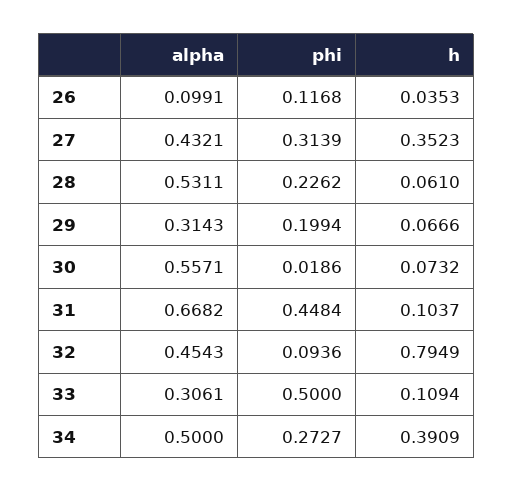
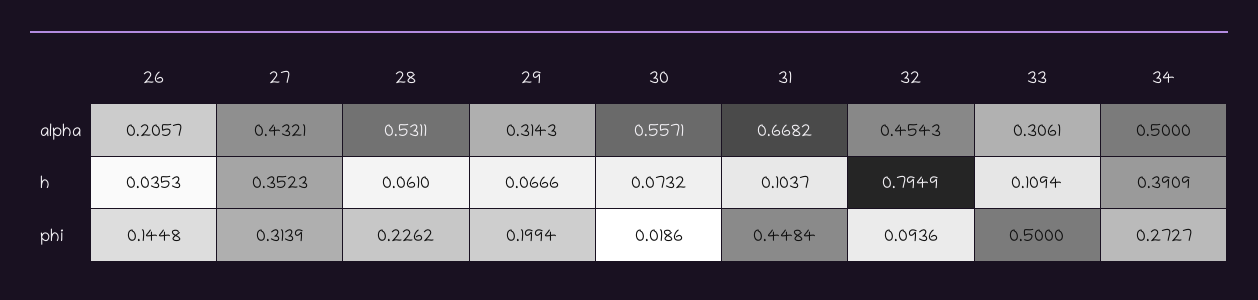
  {
    "alpha": {
-     "26": 0.0991,
+     "26": 0.2057,
      "27": 0.4321,
      "28": 0.5311,
      "29": 0.3143,
      "30": 0.5571,
      "31": 0.6682,
      "32": 0.4543,
      "33": 0.3061,
      "34": 0.5
    },
    "phi": {
-     "26": 0.1168,
+     "26": 0.1448,
      "27": 0.3139,
      "28": 0.2262,
      "29": 0.1994,
      "30": 0.0186,
      "31": 0.4484,
      "32": 0.0936,
      "33": 0.5,
      "34": 0.2727
    },
    "h": {
      "26": 0.0353,
      "27": 0.3523,
      "28": 0.061,
      "29": 0.0666,
      "30": 0.0732,
      "31": 0.1037,
      "32": 0.7949,
      "33": 0.1094,
      "34": 0.3909
    }
  }

